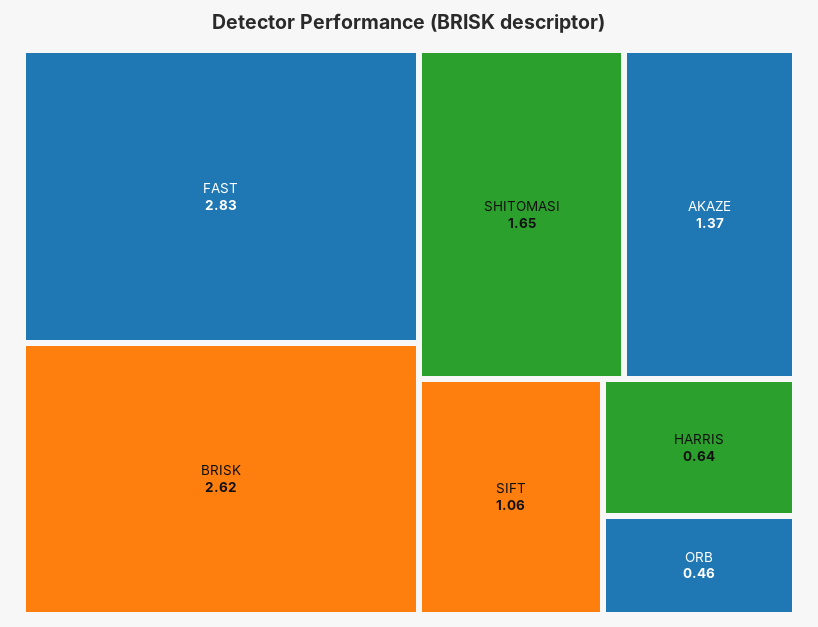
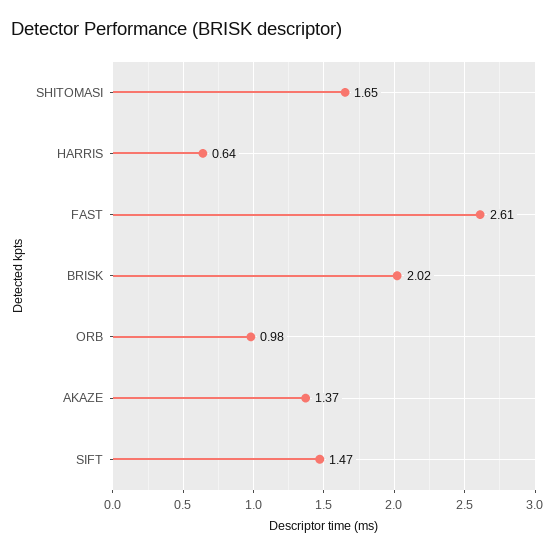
  {
-   "FAST": 2.83,
+   "FAST": 2.61,
-   "BRISK": 2.62,
+   "BRISK": 2.02,
    "SHITOMASI": 1.65,
    "AKAZE": 1.37,
-   "SIFT": 1.06,
+   "SIFT": 1.47,
    "HARRIS": 0.64,
-   "ORB": 0.46
+   "ORB": 0.98
  }

